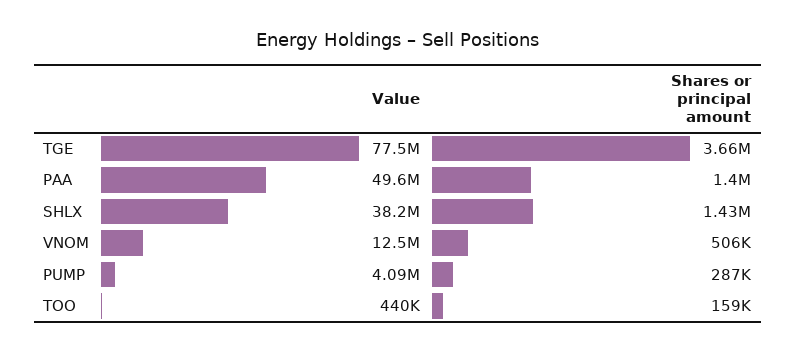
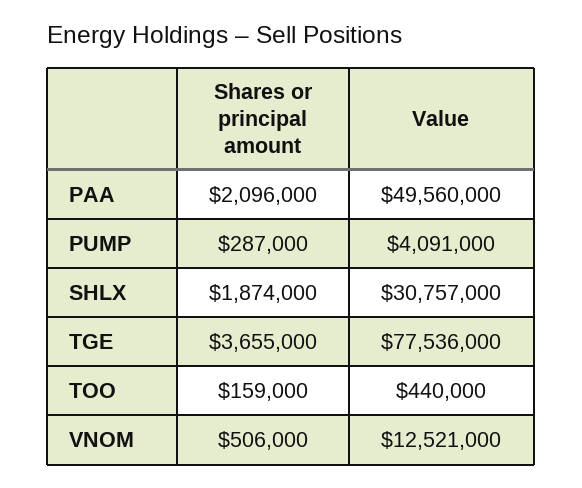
  {
    "Value": {
      "TGE": 77536000,
      "PAA": 49560000,
-     "SHLX": 38200000,
+     "SHLX": 30757000,
      "VNOM": 12521000,
      "PUMP": 4091000,
      "TOO": 440000
    },
    "Shares or principal amount": {
      "TGE": 3655000,
-     "PAA": 1400000,
+     "PAA": 2096000,
-     "SHLX": 1430000,
+     "SHLX": 1874000,
      "VNOM": 506000,
      "PUMP": 287000,
      "TOO": 159000
    }
  }

